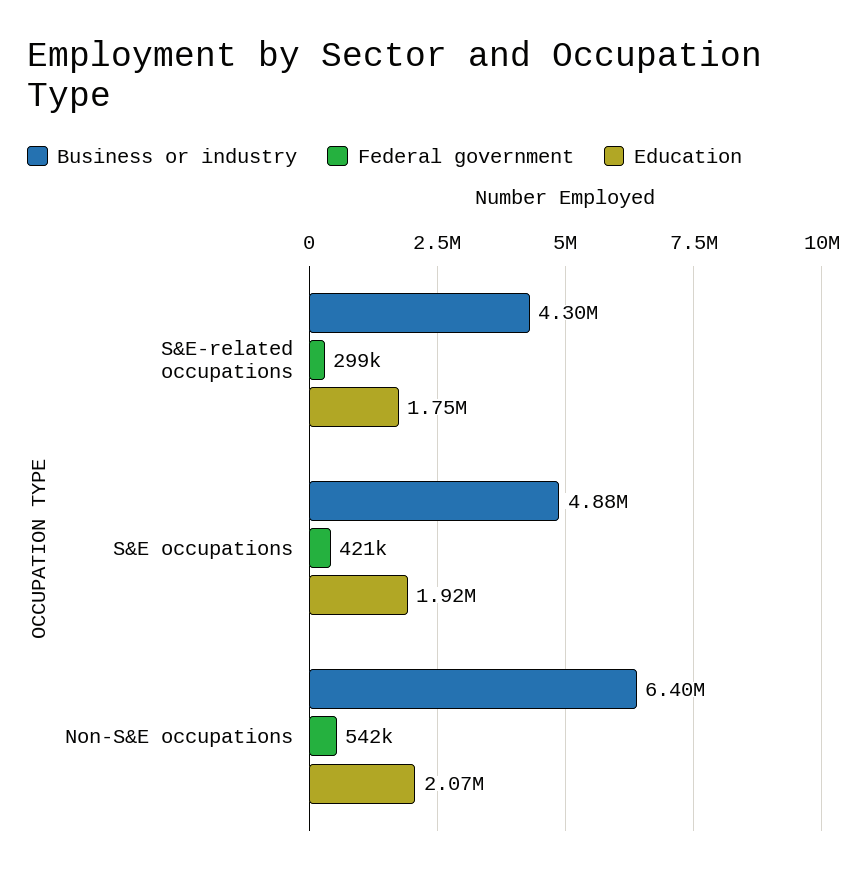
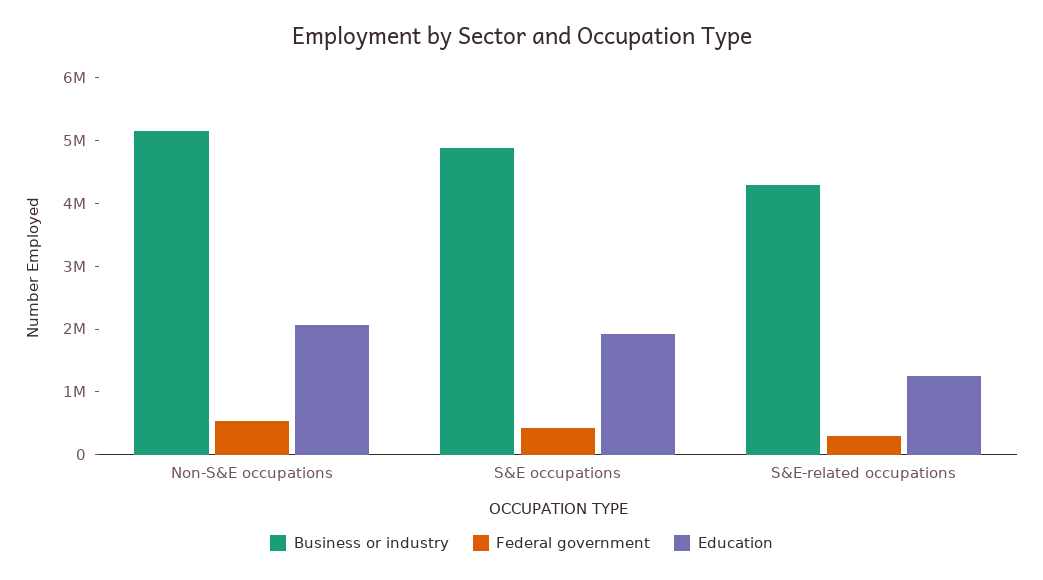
  {
    "Business or industry": {
      "S&E-related occupations": 4300000,
      "S&E occupations": 4880000,
-     "Non-S&E occupations": 6400000
+     "Non-S&E occupations": 5200000
    },
    "Federal government": {
      "S&E-related occupations": 299000,
      "S&E occupations": 421000,
      "Non-S&E occupations": 542000
    },
    "Education": {
-     "S&E-related occupations": 1750000,
+     "S&E-related occupations": 1200000,
      "S&E occupations": 1920000,
      "Non-S&E occupations": 2070000
    }
  }

